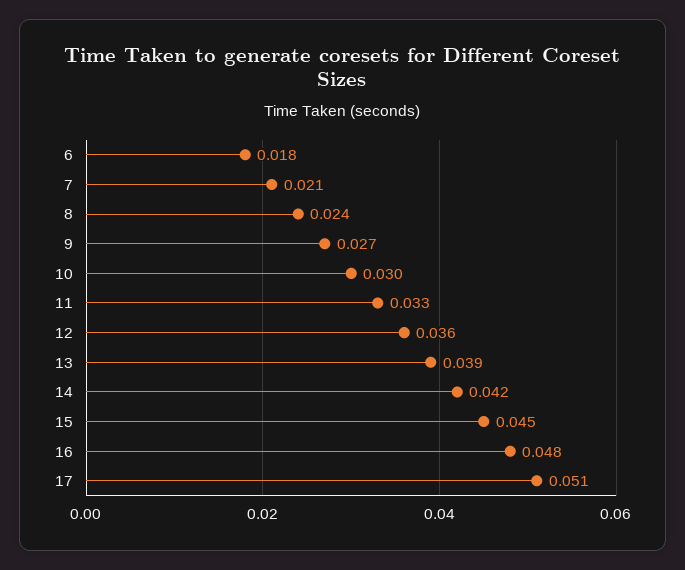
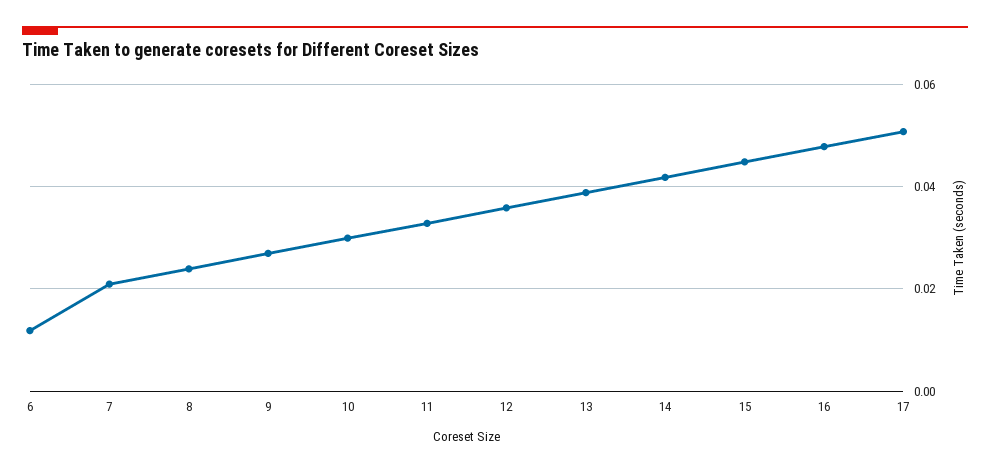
  {
-   "6": 0.018,
+   "6": 0.012,
    "7": 0.021,
    "8": 0.024,
    "9": 0.027,
    "10": 0.03,
    "11": 0.033,
    "12": 0.036,
    "13": 0.039,
    "14": 0.042,
    "15": 0.045,
    "16": 0.048,
    "17": 0.051
  }

